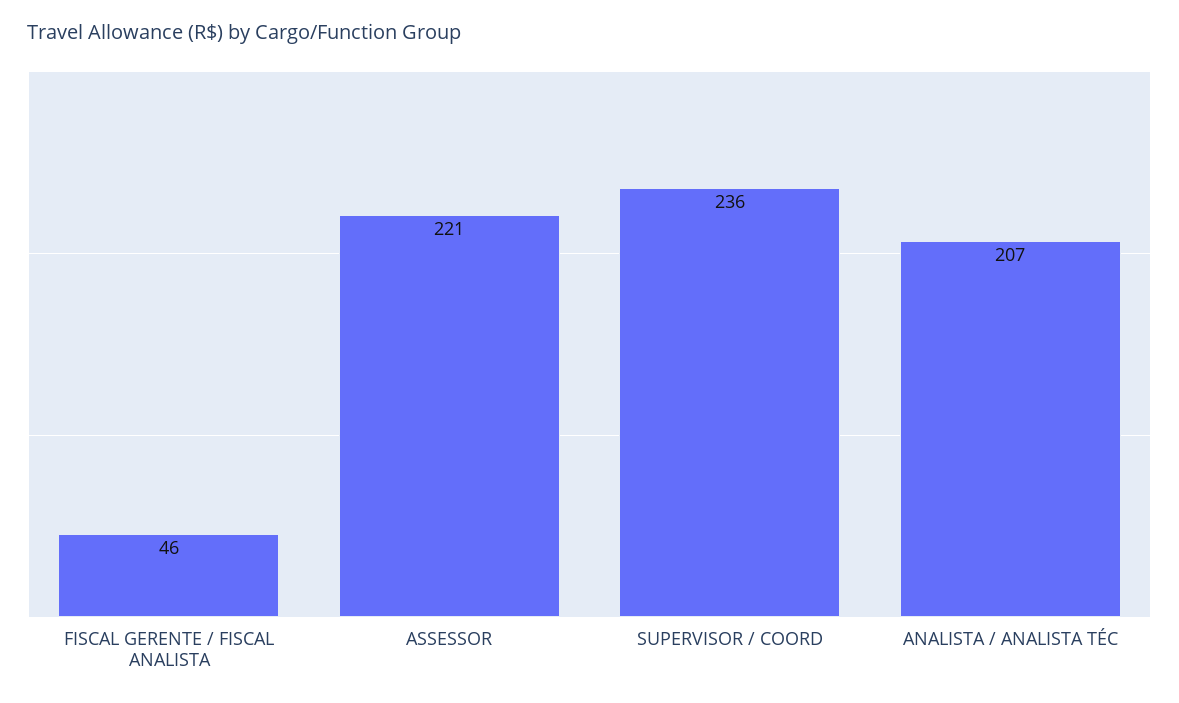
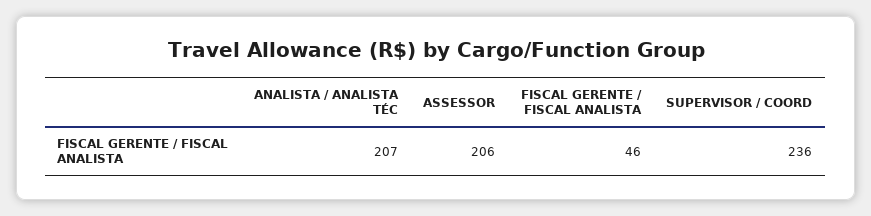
  {
    "FISCAL GERENTE / FISCAL ANALISTA": 46,
-   "ASSESSOR": 221,
+   "ASSESSOR": 206,
    "SUPERVISOR / COORD": 236,
    "ANALISTA / ANALISTA TÉC": 207
  }

